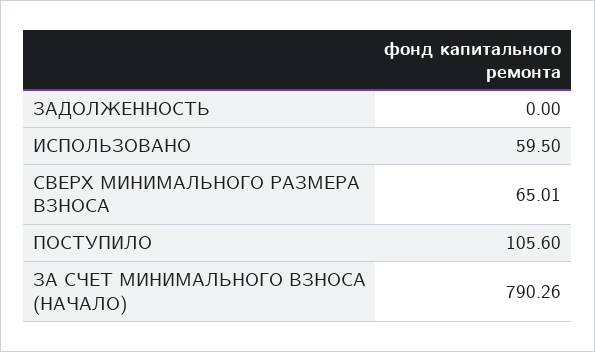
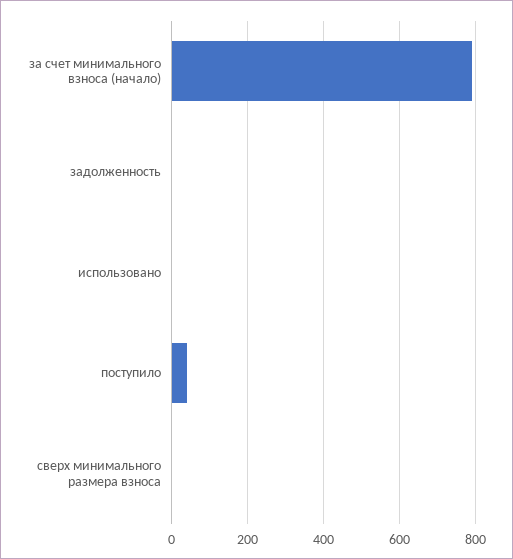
  {
    "ЗАДОЛЖЕННОСТЬ": 0,
-   "ИСПОЛЬЗОВАНО": 59.5,
+   "ИСПОЛЬЗОВАНО": 0,
-   "СВЕРХ МИНИМАЛЬНОГО РАЗМЕРА ВЗНОСА": 65.01,
+   "СВЕРХ МИНИМАЛЬНОГО РАЗМЕРА ВЗНОСА": 0,
-   "ПОСТУПИЛО": 105.6,
+   "ПОСТУПИЛО": 40,
    "ЗА СЧЕТ МИНИМАЛЬНОГО ВЗНОСА (НАЧАЛО)": 790.26
  }

